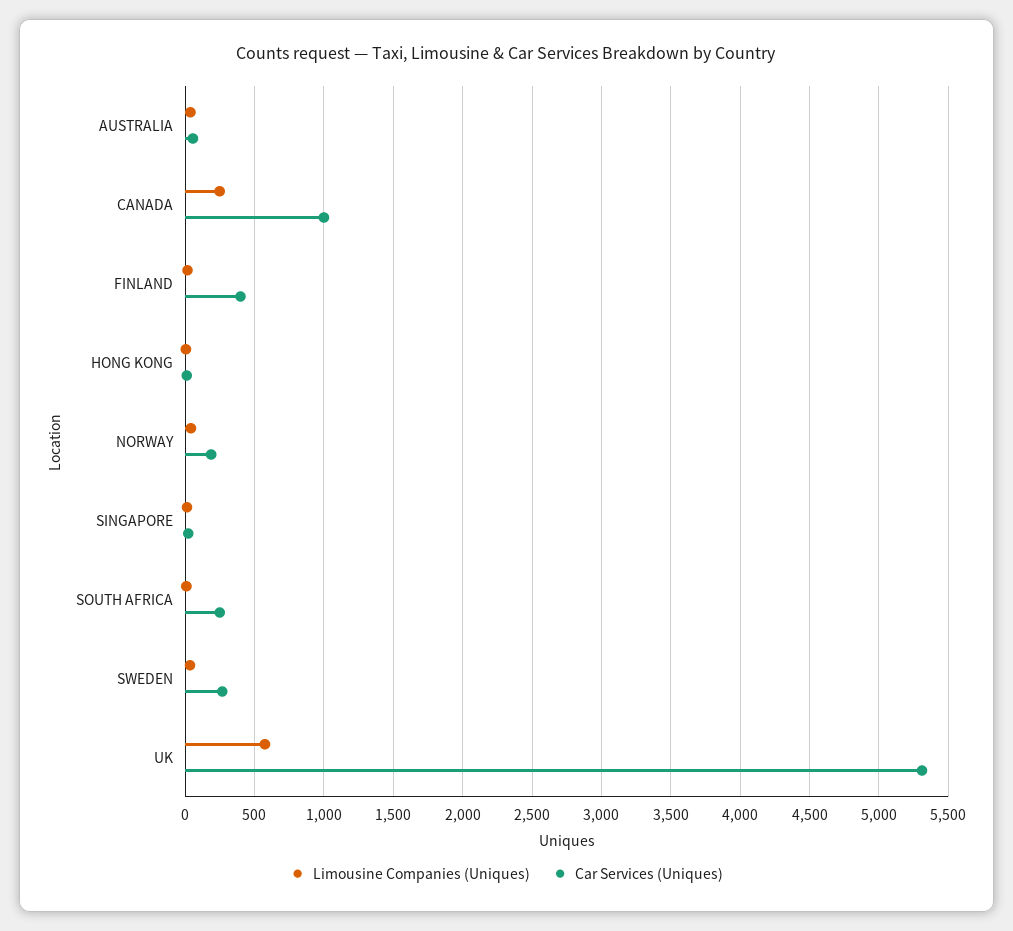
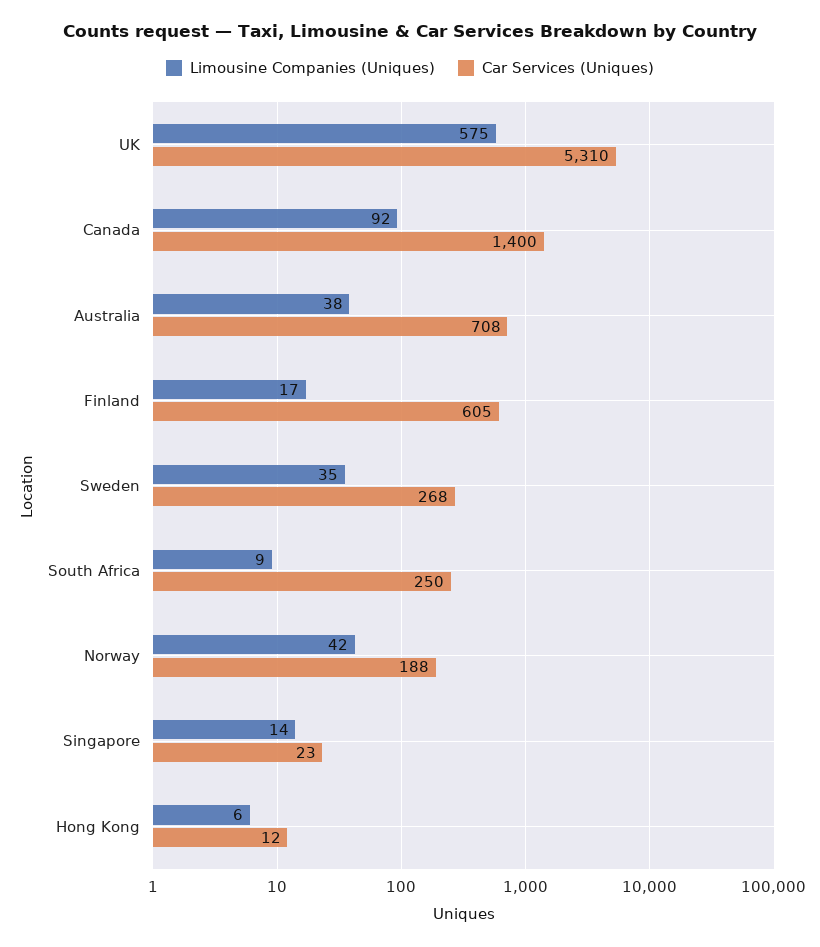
  {
    "Limousine Companies (Uniques)": {
      "AUSTRALIA": 38,
-     "CANADA": 250,
+     "CANADA": 92,
      "FINLAND": 17,
      "HONG KONG": 6,
      "NORWAY": 42,
      "SINGAPORE": 14,
      "SOUTH AFRICA": 9,
      "SWEDEN": 35,
      "UK": 575
    },
    "Car Services (Uniques)": {
-     "AUSTRALIA": 50,
+     "AUSTRALIA": 708,
-     "CANADA": 1000,
+     "CANADA": 1400,
-     "FINLAND": 400,
+     "FINLAND": 605,
      "HONG KONG": 12,
      "NORWAY": 188,
      "SINGAPORE": 23,
      "SOUTH AFRICA": 250,
      "SWEDEN": 268,
      "UK": 5310
    }
  }

